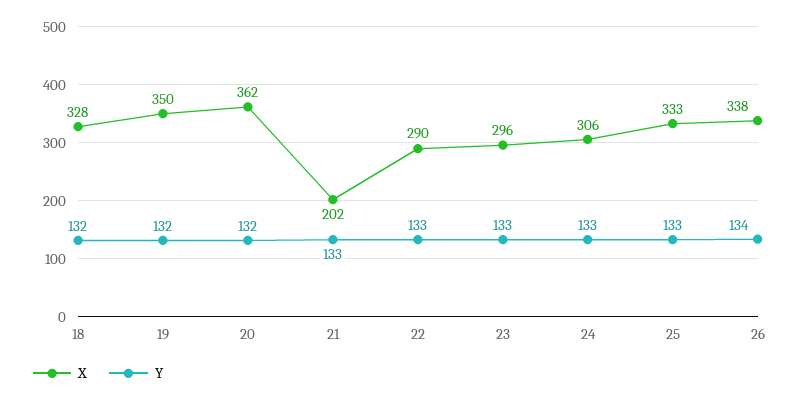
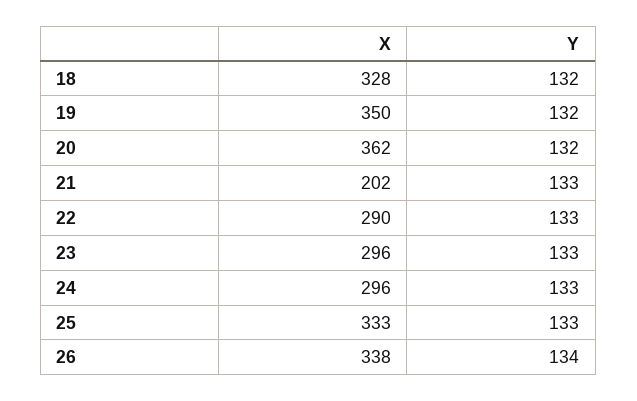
  {
    "X": {
      "18": 328,
      "19": 350,
      "20": 362,
      "21": 202,
      "22": 290,
      "23": 296,
-     "24": 306,
+     "24": 296,
      "25": 333,
      "26": 338
    },
    "Y": {
      "18": 132,
      "19": 132,
      "20": 132,
      "21": 133,
      "22": 133,
      "23": 133,
      "24": 133,
      "25": 133,
      "26": 134
    }
  }

